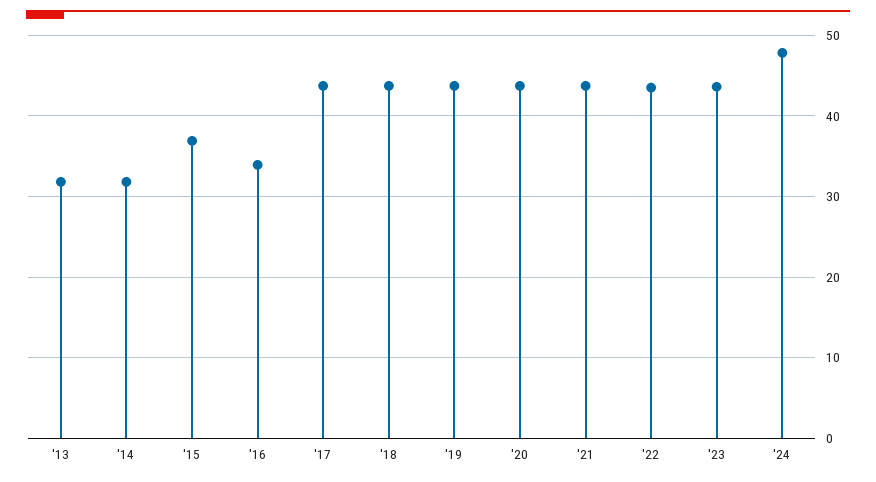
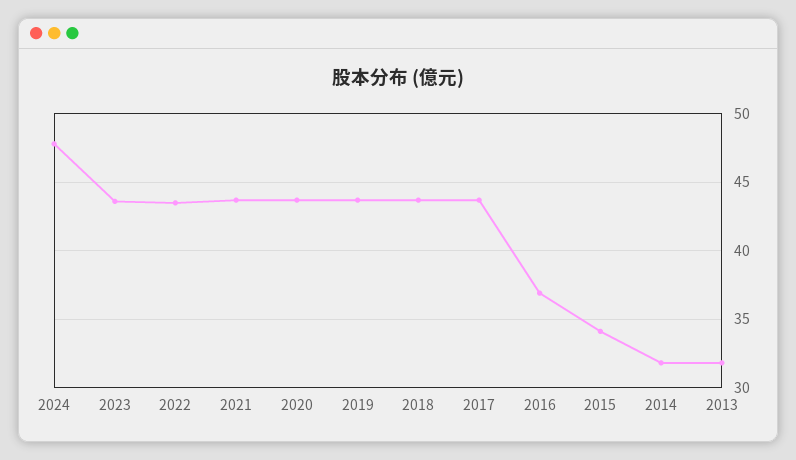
  {
    "'13": 32,
    "'14": 32,
-   "'15": 37,
+   "'15": 34,
-   "'16": 34,
+   "'16": 37,
    "'17": 43.5,
    "'18": 43.5,
    "'19": 43.5,
    "'20": 43.5,
    "'21": 43.5,
    "'22": 43.5,
    "'23": 43.5,
    "'24": 48
  }

